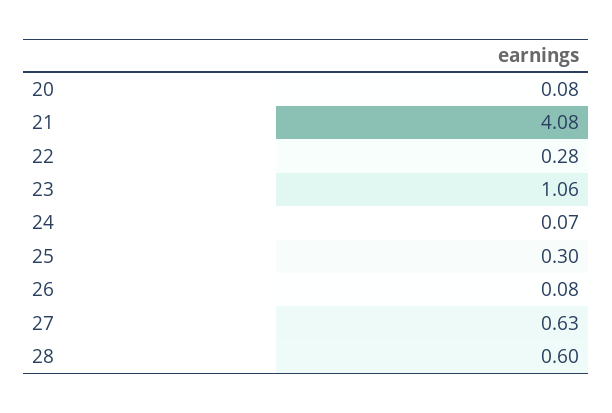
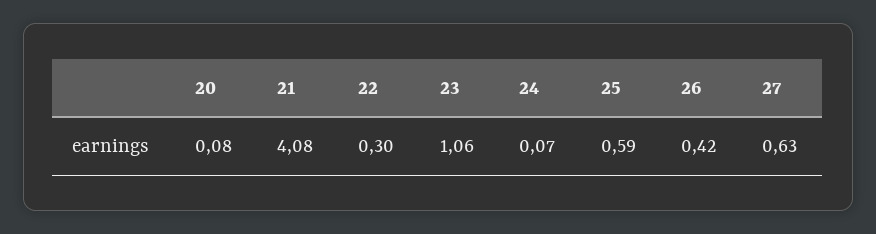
  {
    "20": 0.08,
    "21": 4.08,
-   "22": 0.28,
+   "22": 0.3,
    "23": 1.06,
    "24": 0.07,
-   "25": 0.3,
+   "25": 0.59,
-   "26": 0.08,
+   "26": 0.42,
-   "27": 0.63,
+   "27": 0.63
-   "28": 0.6
  }

